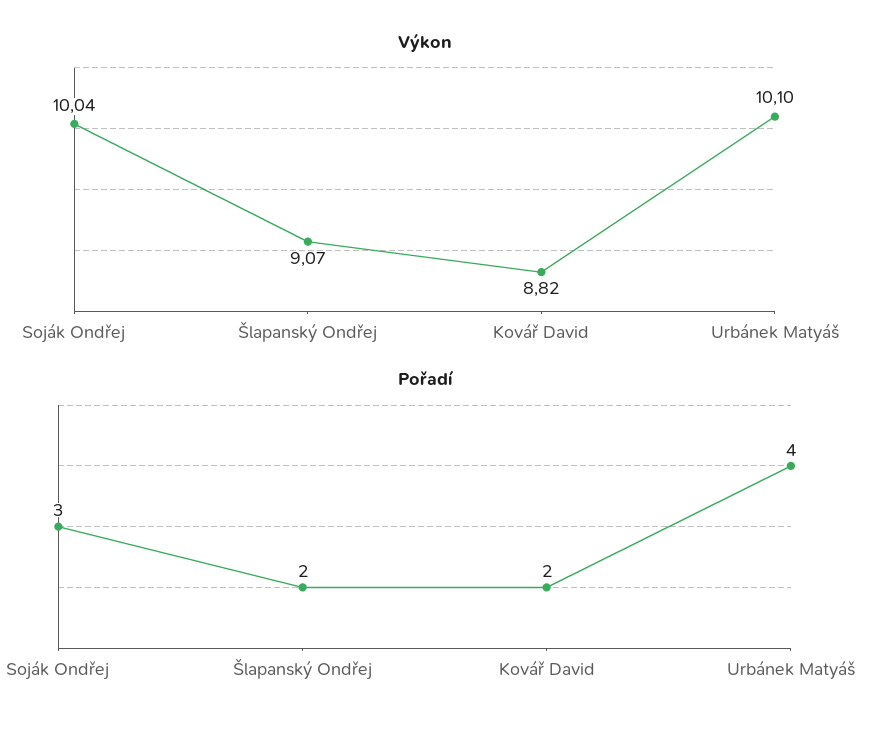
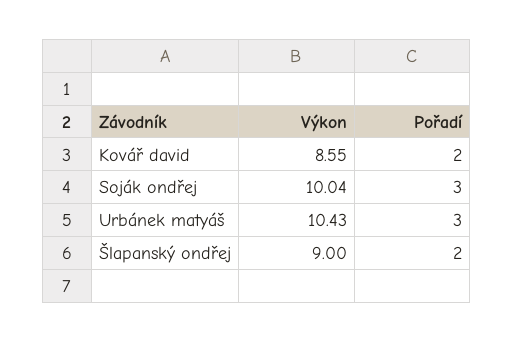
  {
    "Výkon": {
      "Soják Ondřej": 10.04,
-     "Šlapanský Ondřej": 9.07,
+     "Šlapanský Ondřej": 9,
-     "Kovář David": 8.82,
+     "Kovář David": 8.55,
-     "Urbánek Matyáš": 10.1
+     "Urbánek Matyáš": 10.43
    },
    "Pořadí": {
      "Soják Ondřej": 3,
      "Šlapanský Ondřej": 2,
      "Kovář David": 2,
-     "Urbánek Matyáš": 4
+     "Urbánek Matyáš": 3
    }
  }

